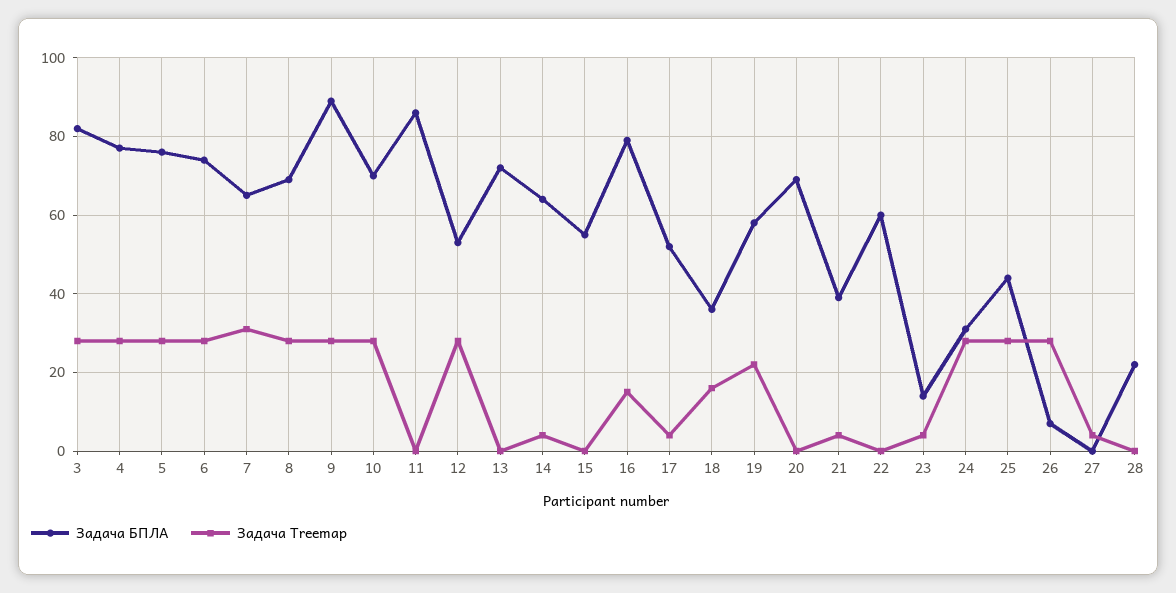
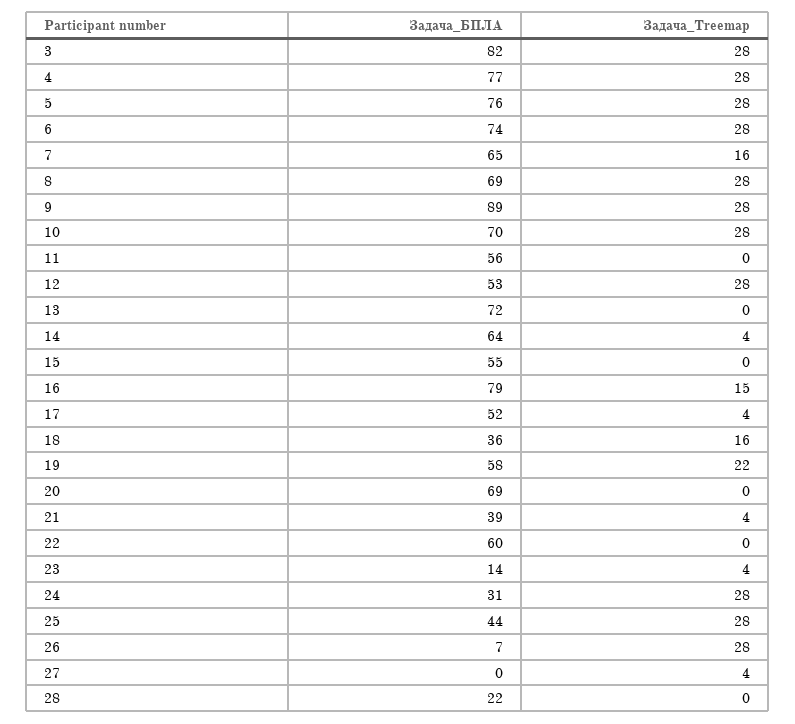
  {
    "Задача БПЛА": {
      "3": 82,
      "4": 77,
      "5": 76,
      "6": 74,
      "7": 65,
      "8": 69,
      "9": 89,
      "10": 70,
-     "11": 85,
+     "11": 56,
      "12": 53,
      "13": 72,
      "14": 64,
      "15": 55,
      "16": 79,
      "17": 52,
      "18": 36,
      "19": 58,
      "20": 69,
      "21": 39,
      "22": 60,
      "23": 14,
      "24": 31,
      "25": 44,
      "26": 7,
      "27": 0,
      "28": 22
    },
    "Задача Treemap": {
      "3": 28,
      "4": 28,
      "5": 28,
      "6": 28,
-     "7": 30,
+     "7": 16,
      "8": 28,
      "9": 28,
      "10": 28,
      "11": 0,
      "12": 28,
      "13": 0,
      "14": 4,
      "15": 0,
      "16": 15,
      "17": 4,
      "18": 16,
      "19": 22,
      "20": 0,
      "21": 4,
      "22": 0,
      "23": 4,
      "24": 28,
      "25": 28,
      "26": 28,
      "27": 4,
      "28": 0
    }
  }

